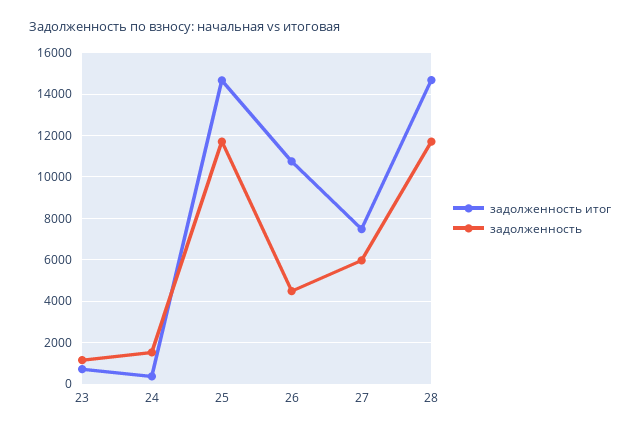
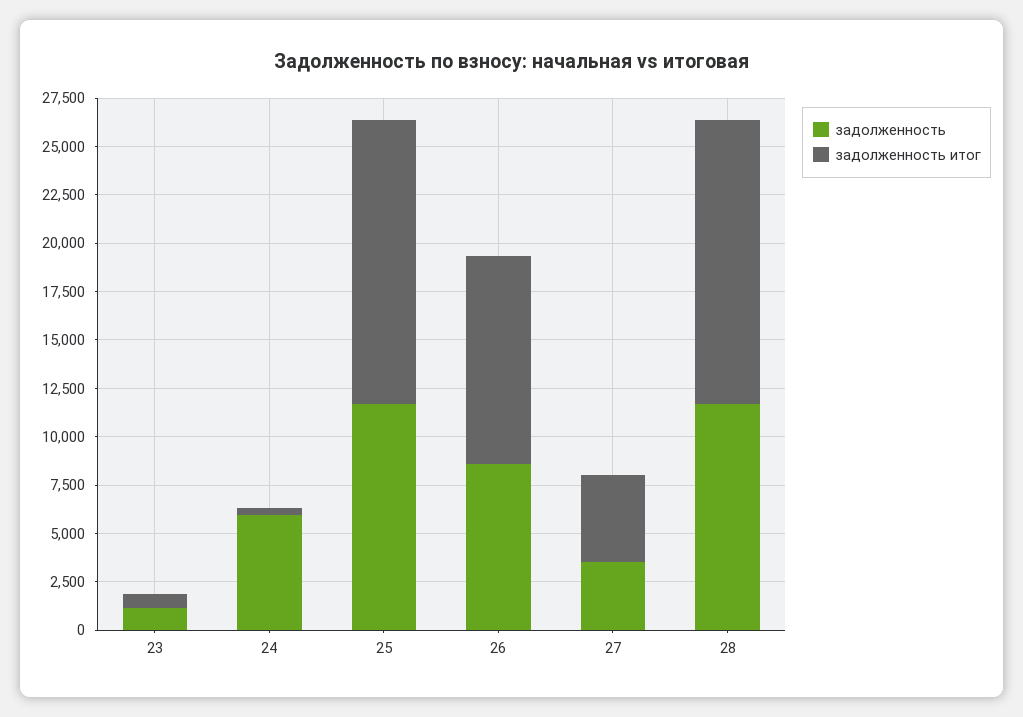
  {
    "задолженность итог": {
      "23": 500,
      "24": 500,
      "25": 14500,
      "26": 11000,
-     "27": 7500,
+     "27": 4500,
      "28": 14500
    },
    "задолженность": {
      "23": 1000,
-     "24": 1500,
+     "24": 6000,
      "25": 11500,
-     "26": 4500,
+     "26": 8500,
-     "27": 6000,
+     "27": 3500,
      "28": 11500
    }
  }

